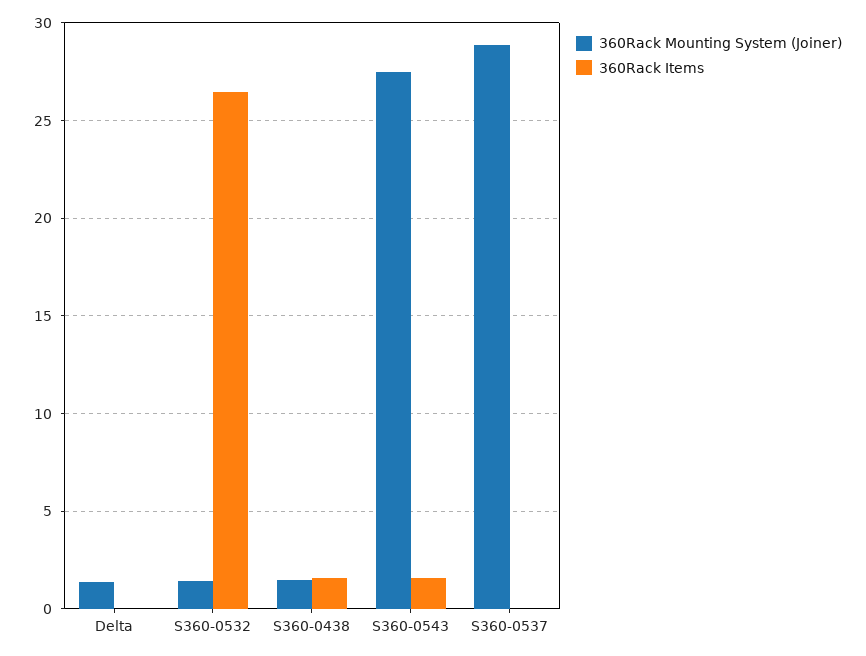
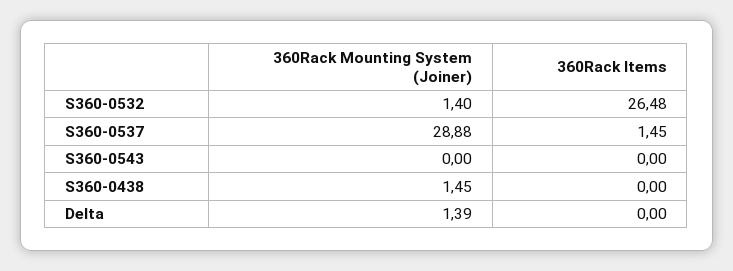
  {
    "360Rack Mounting System (Joiner)": {
      "Delta": 1.39,
      "S360-0532": 1.4,
      "S360-0438": 1.45,
-     "S360-0543": 27.5,
+     "S360-0543": 0,
      "S360-0537": 28.88
    },
    "360Rack Items": {
      "Delta": 0,
      "S360-0532": 26.48,
-     "S360-0438": 1.5,
+     "S360-0438": 0,
-     "S360-0543": 1.5,
+     "S360-0543": 0,
-     "S360-0537": 0
+     "S360-0537": 1.45
    }
  }

